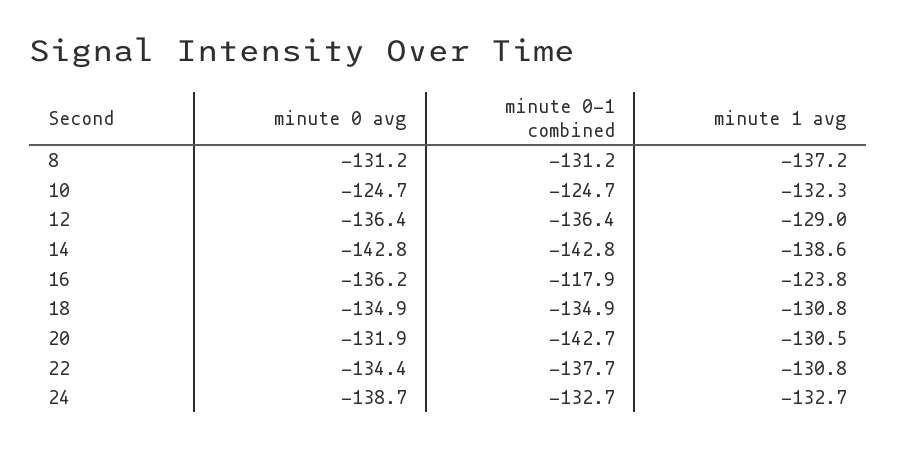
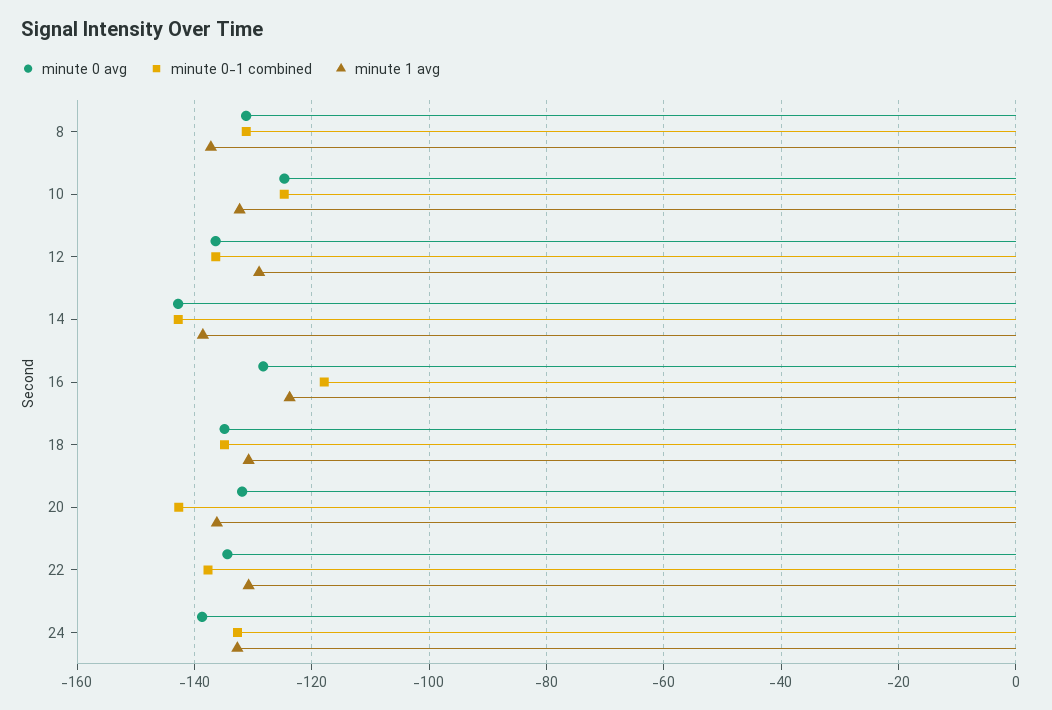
  {
    "minute 0 avg": {
      "8": -131.2,
      "10": -124.7,
      "12": -136.4,
      "14": -142.8,
-     "16": -136.2,
+     "16": -128,
      "18": -134.9,
      "20": -131.9,
      "22": -134.4,
      "24": -138.7
    },
    "minute 0-1 combined": {
      "8": -131.2,
      "10": -124.7,
      "12": -136.4,
      "14": -142.8,
      "16": -117.9,
      "18": -134.9,
      "20": -142.7,
      "22": -137.7,
      "24": -132.7
    },
    "minute 1 avg": {
      "8": -137.2,
      "10": -132.3,
      "12": -129,
      "14": -138.6,
      "16": -123.8,
      "18": -130.8,
-     "20": -130.5,
+     "20": -136,
      "22": -130.8,
      "24": -132.7
    }
  }

